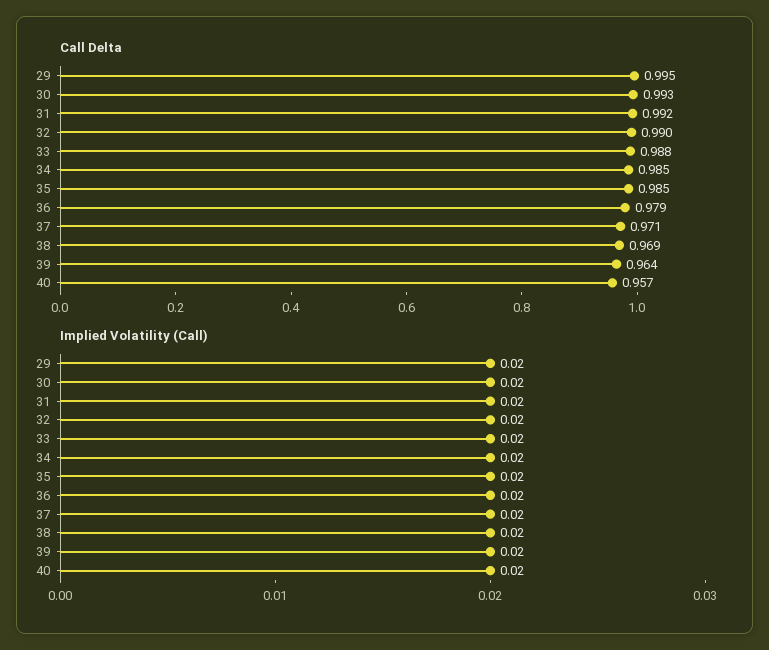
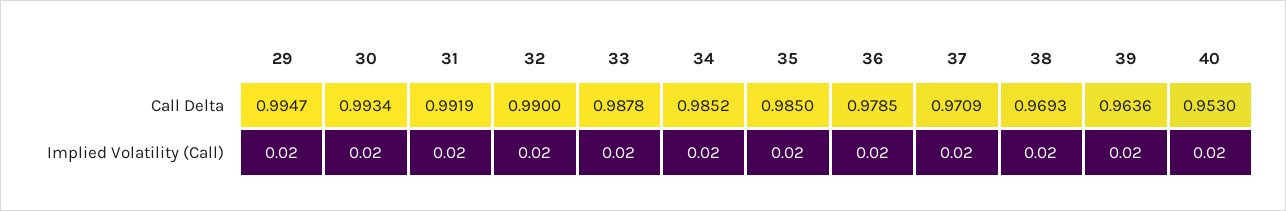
  {
    "Call Delta": {
      "29": 0.9947,
      "30": 0.9934,
      "31": 0.9919,
      "32": 0.99,
      "33": 0.9878,
      "34": 0.9852,
      "35": 0.985,
      "36": 0.9785,
      "37": 0.9709,
      "38": 0.9693,
      "39": 0.9636,
-     "40": 0.957
+     "40": 0.953
    },
    "Implied Volatility (Call)": {
      "29": 0.02,
      "30": 0.02,
      "31": 0.02,
      "32": 0.02,
      "33": 0.02,
      "34": 0.02,
      "35": 0.02,
      "36": 0.02,
      "37": 0.02,
      "38": 0.02,
      "39": 0.02,
      "40": 0.02
    }
  }

